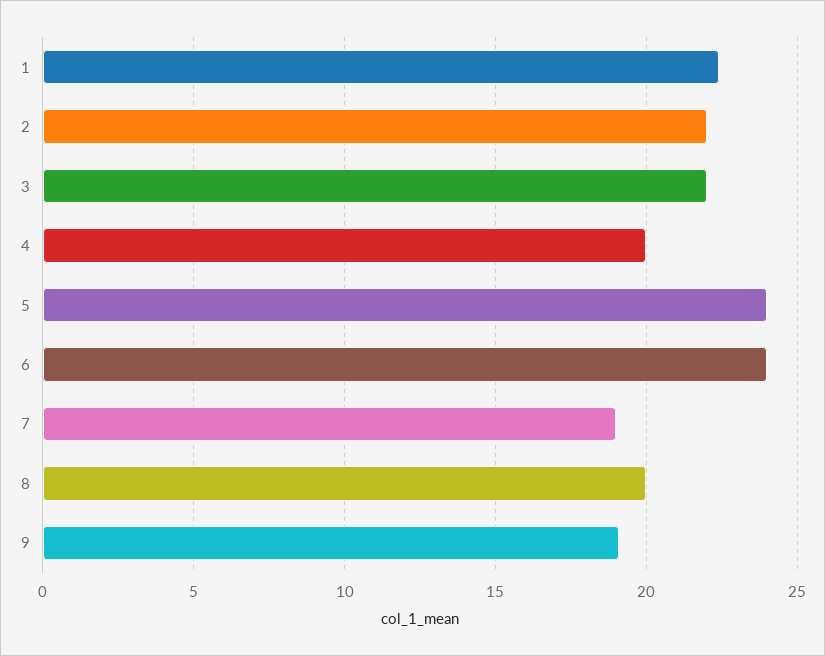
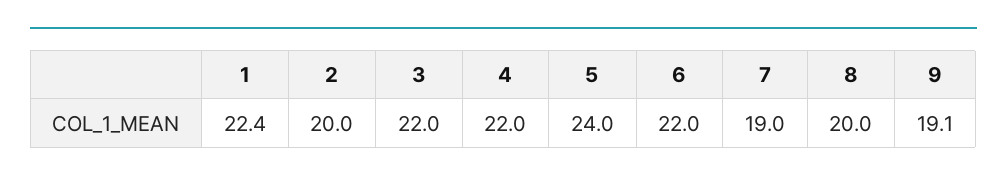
  {
    "1": 22.4,
-   "2": 22,
+   "2": 20,
    "3": 22,
-   "4": 20,
+   "4": 22,
    "5": 24,
-   "6": 24,
+   "6": 22,
    "7": 19,
    "8": 20,
    "9": 19.1
  }

